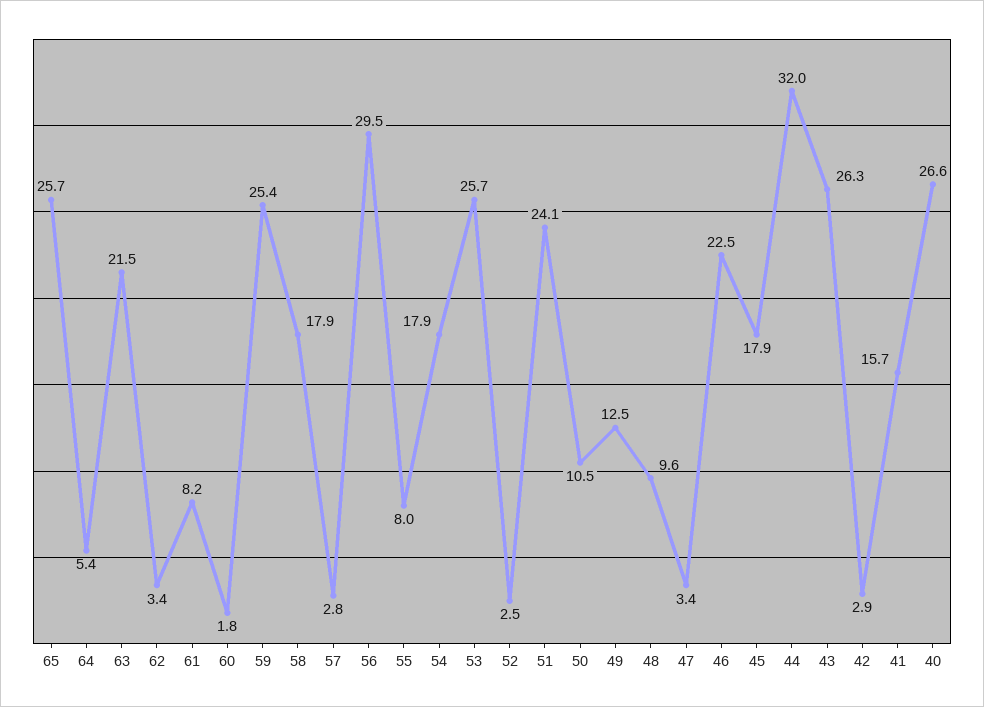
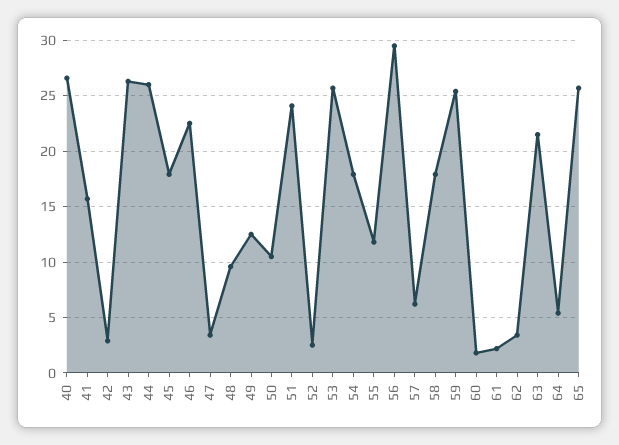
  {
    "65": 25.7,
    "64": 5.4,
    "63": 21.5,
    "62": 3.4,
-   "61": 8.2,
+   "61": 2,
    "60": 1.8,
    "59": 25.4,
    "58": 17.9,
-   "57": 2.8,
+   "57": 6,
    "56": 29.5,
-   "55": 8,
+   "55": 12,
    "54": 17.9,
    "53": 25.7,
    "52": 2.5,
    "51": 24.1,
    "50": 10.5,
    "49": 12.5,
    "48": 9.6,
    "47": 3.4,
    "46": 22.5,
    "45": 17.9,
-   "44": 32,
+   "44": 26,
    "43": 26.3,
    "42": 2.9,
    "41": 15.7,
    "40": 26.6
  }

